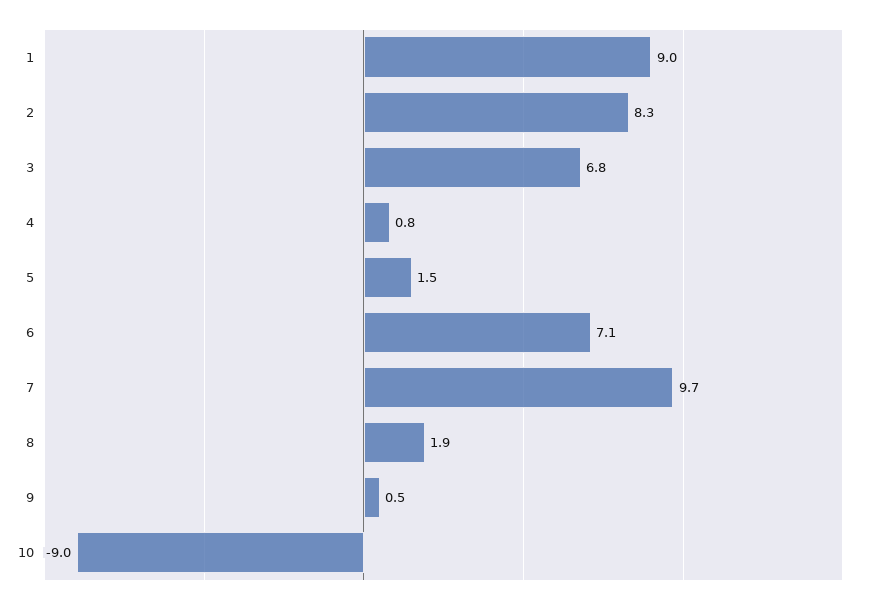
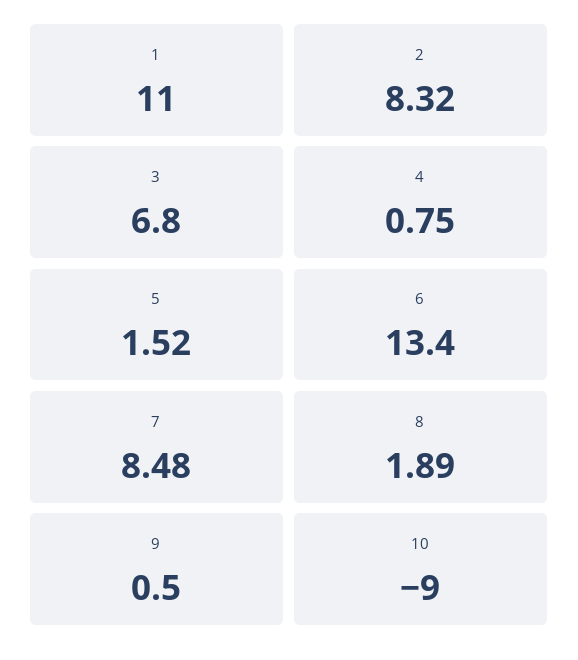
  {
-   "1": 9,
+   "1": 11,
    "2": 8.32,
    "3": 6.8,
    "4": 0.75,
    "5": 1.52,
-   "6": 7.1,
+   "6": 13.4,
-   "7": 9.7,
+   "7": 8.48,
    "8": 1.89,
    "9": 0.5,
    "10": -9
  }

